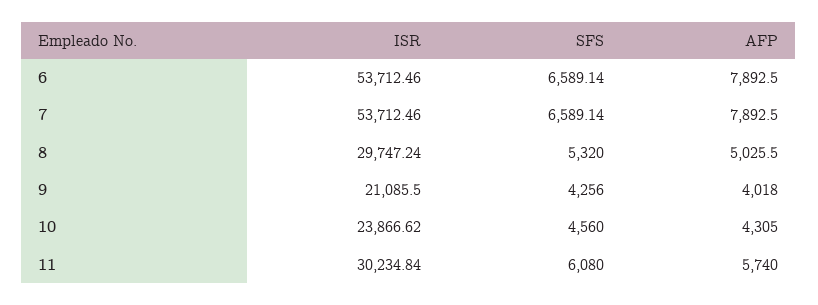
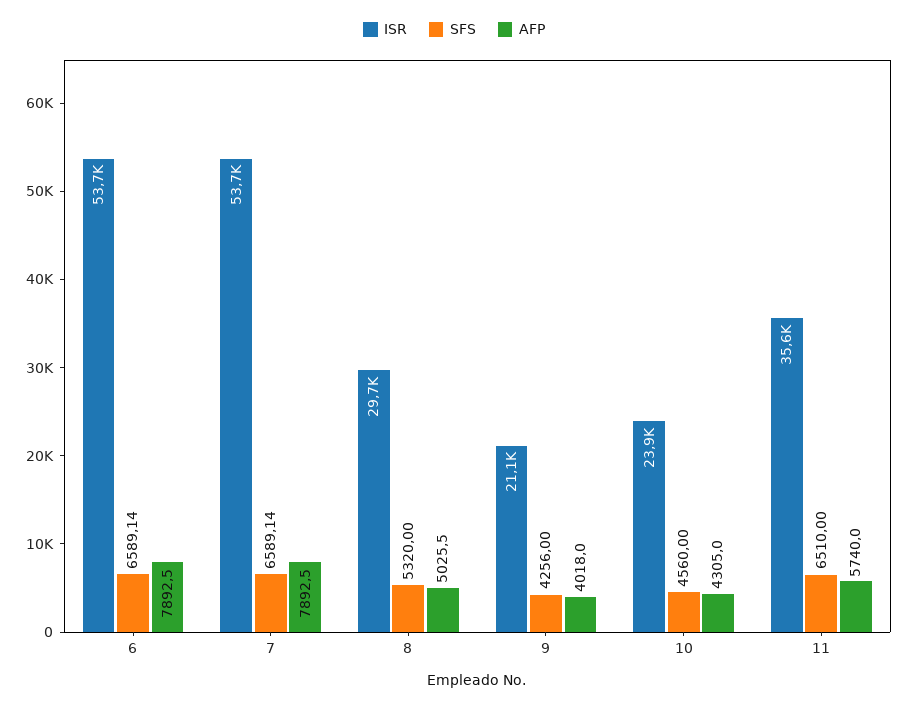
  {
    "ISR": {
      "6": 53712.46,
      "7": 53712.46,
      "8": 29747.24,
      "9": 21085.5,
      "10": 23866.62,
-     "11": 30234.84
+     "11": 35600
    },
    "SFS": {
      "6": 6589.14,
      "7": 6589.14,
      "8": 5320,
      "9": 4256,
      "10": 4560,
-     "11": 6080
+     "11": 6510
    },
    "AFP": {
      "6": 7892.5,
      "7": 7892.5,
      "8": 5025.5,
      "9": 4018,
      "10": 4305,
      "11": 5740
    }
  }

